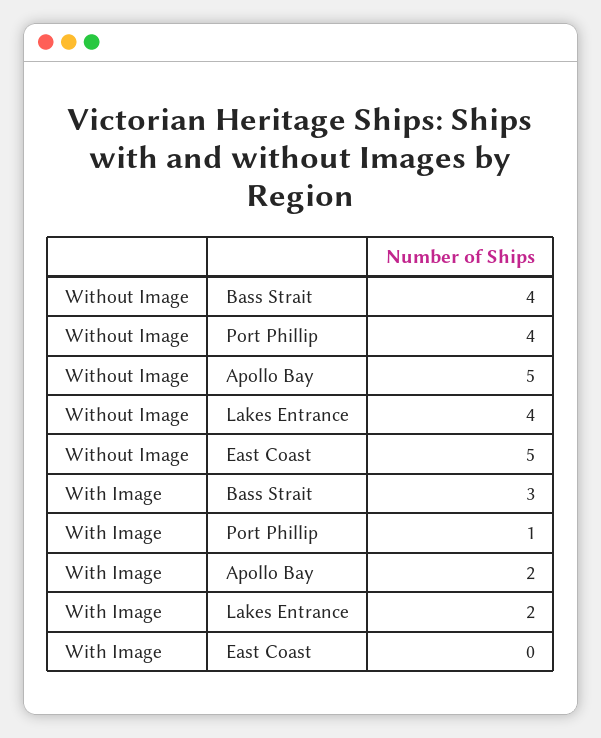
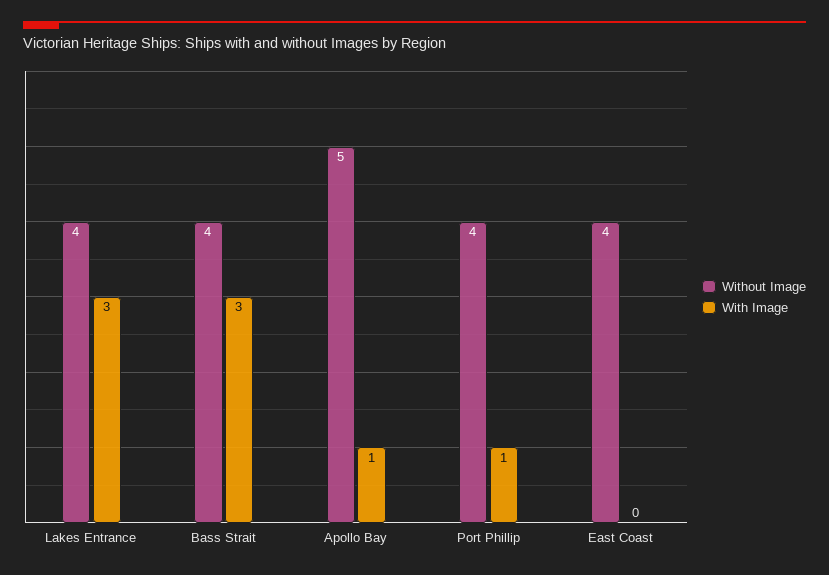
  {
    "Without Image": {
      "Bass Strait": 4,
      "Port Phillip": 4,
      "Apollo Bay": 5,
      "Lakes Entrance": 4,
-     "East Coast": 5
+     "East Coast": 4
    },
    "With Image": {
      "Bass Strait": 3,
      "Port Phillip": 1,
-     "Apollo Bay": 2,
+     "Apollo Bay": 1,
-     "Lakes Entrance": 2,
+     "Lakes Entrance": 3,
      "East Coast": 0
    }
  }

